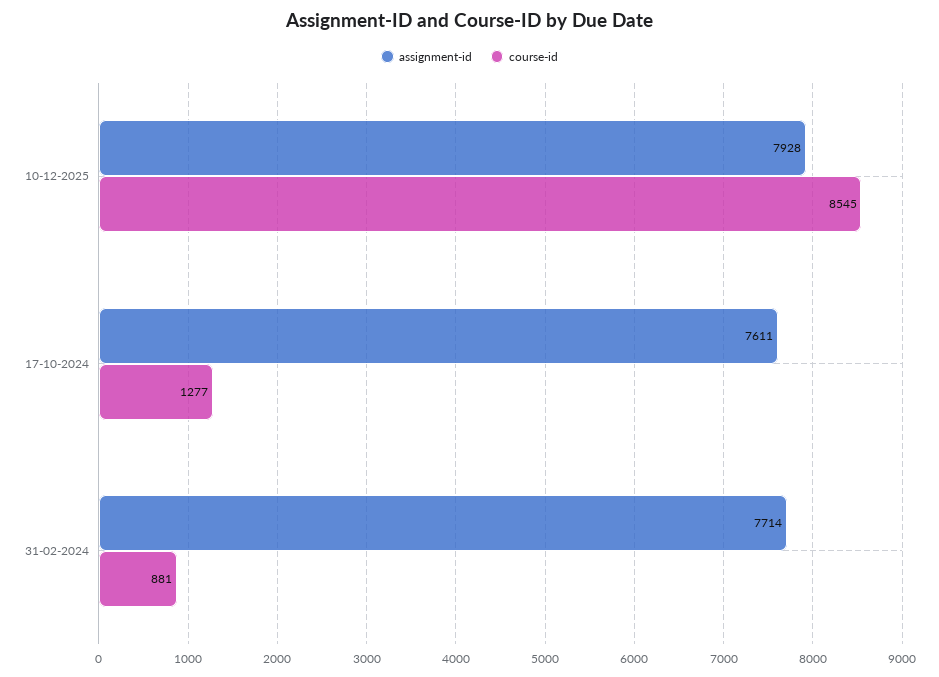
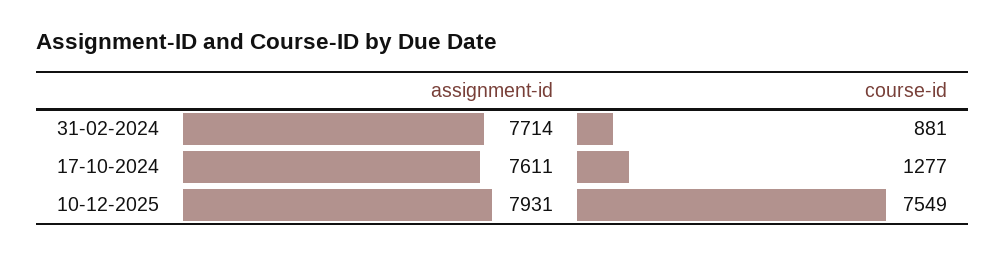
  {
    "assignment-id": {
-     "10-12-2025": 7928,
+     "10-12-2025": 7931,
      "17-10-2024": 7611,
      "31-02-2024": 7714
    },
    "course-id": {
-     "10-12-2025": 8545,
+     "10-12-2025": 7549,
      "17-10-2024": 1277,
      "31-02-2024": 881
    }
  }

